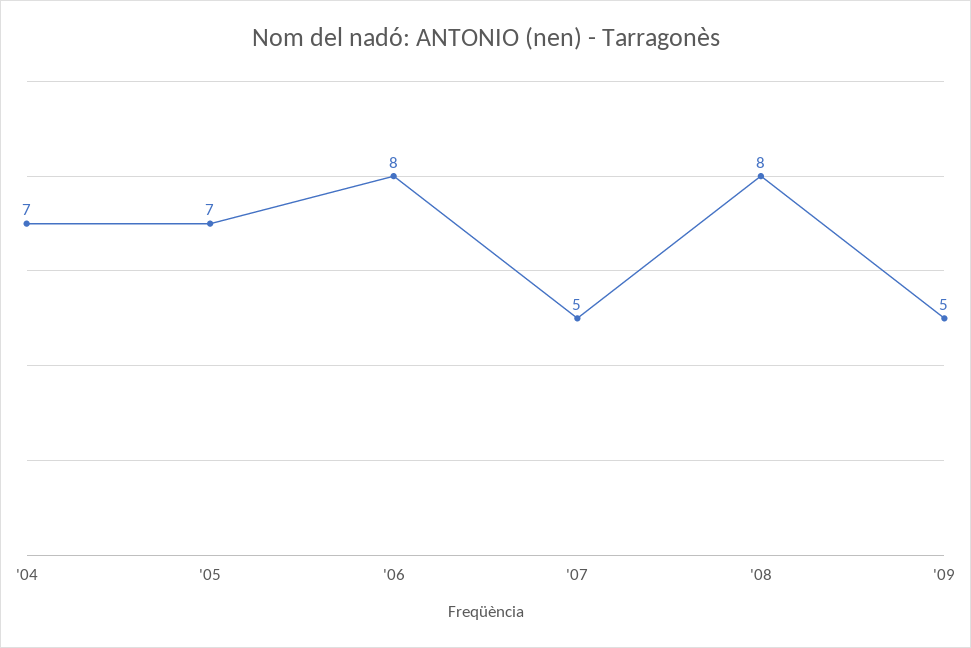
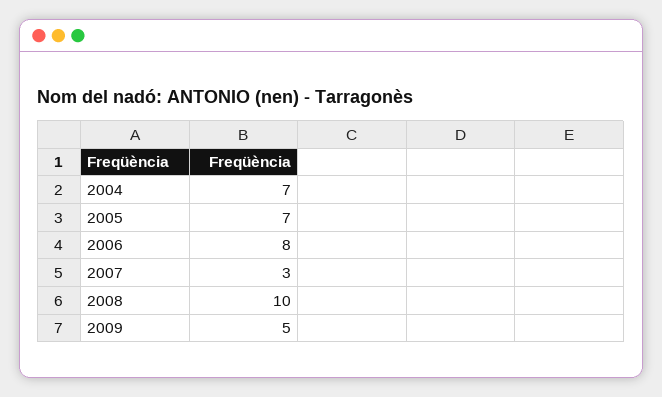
  {
    "'04": 7,
    "'05": 7,
    "'06": 8,
-   "'07": 5,
+   "'07": 3,
-   "'08": 8,
+   "'08": 10,
    "'09": 5
  }

